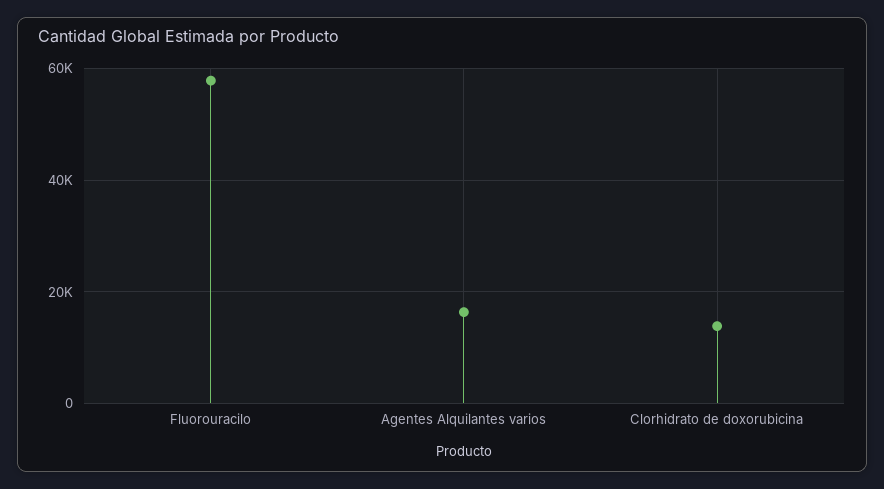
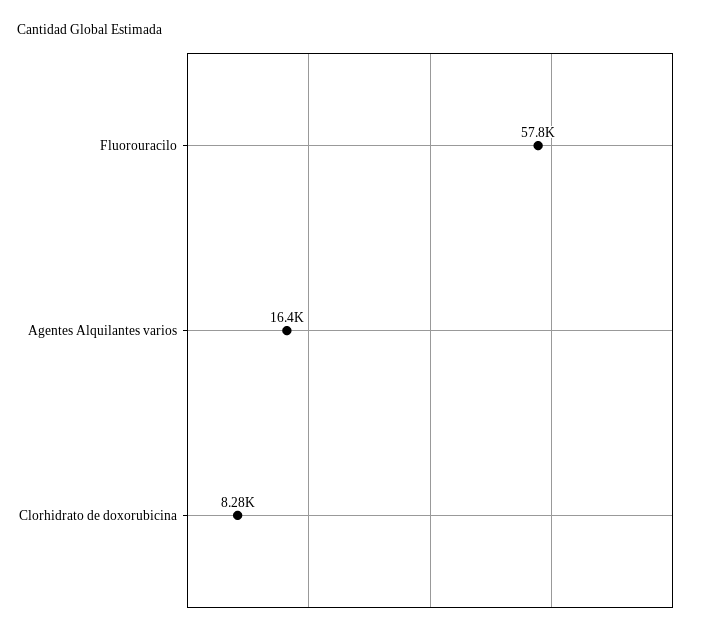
  {
    "Fluorouracilo": 57800,
    "Agentes Alquilantes varios": 16400,
-   "Clorhidrato de doxorubicina": 14000
+   "Clorhidrato de doxorubicina": 8280
  }

